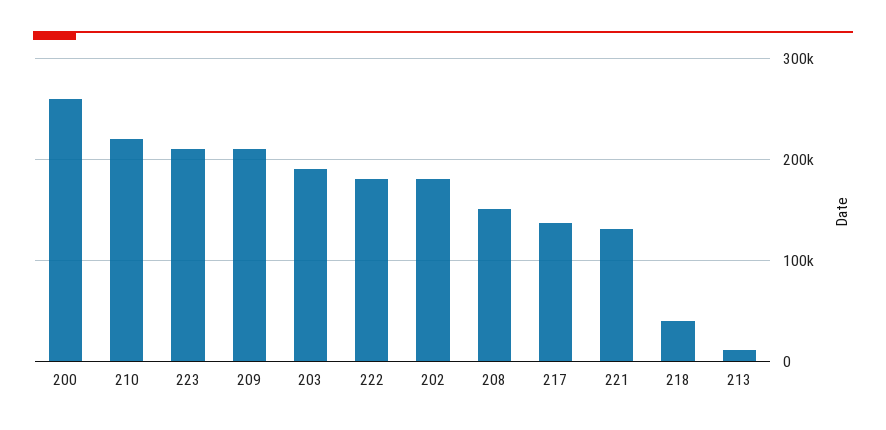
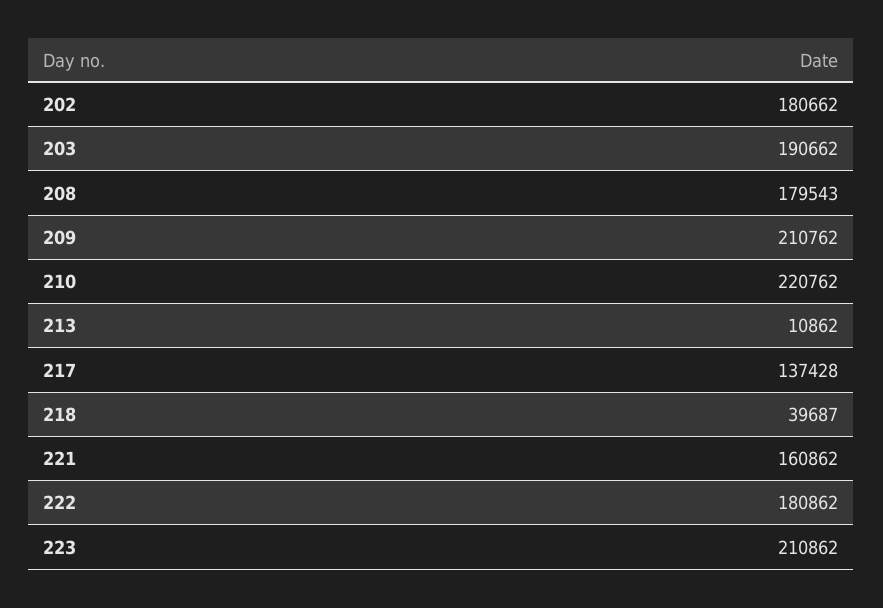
  {
-   "200": 260000,
    "210": 220762,
    "223": 210862,
    "209": 210762,
    "203": 190662,
    "222": 180862,
    "202": 180662,
-   "208": 150000,
+   "208": 179543,
    "217": 137428,
-   "221": 130000,
+   "221": 160862,
    "218": 39687,
    "213": 10862
  }

